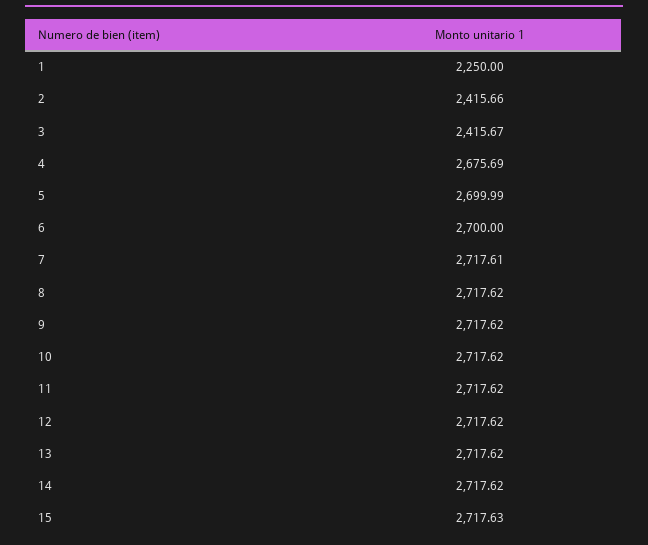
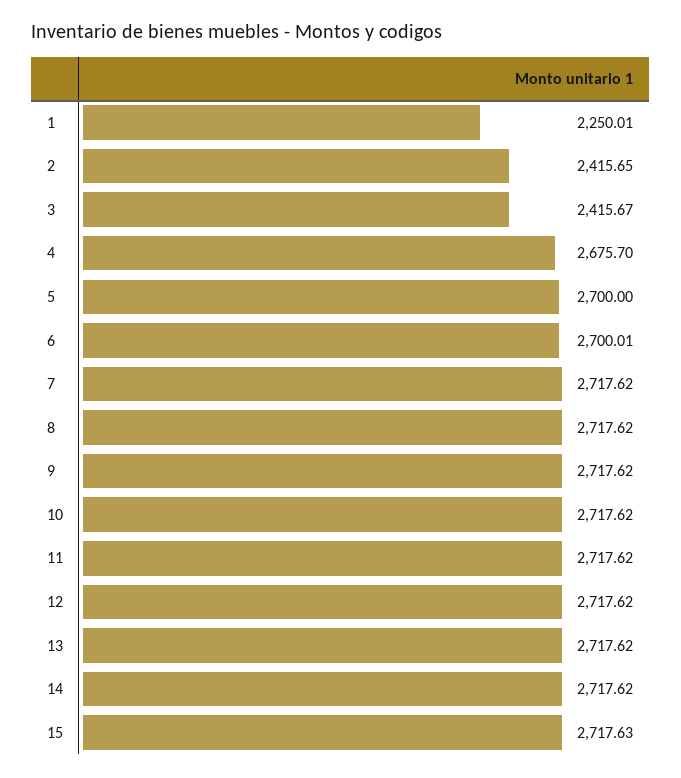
  {
-   "1": 2250,
+   "1": 2250.01,
-   "2": 2415.66,
+   "2": 2415.65,
    "3": 2415.67,
-   "4": 2675.69,
+   "4": 2675.7,
-   "5": 2699.99,
+   "5": 2700,
-   "6": 2700,
+   "6": 2700.01,
-   "7": 2717.61,
+   "7": 2717.62,
    "8": 2717.62,
    "9": 2717.62,
    "10": 2717.62,
    "11": 2717.62,
    "12": 2717.62,
    "13": 2717.62,
    "14": 2717.62,
    "15": 2717.63
  }

